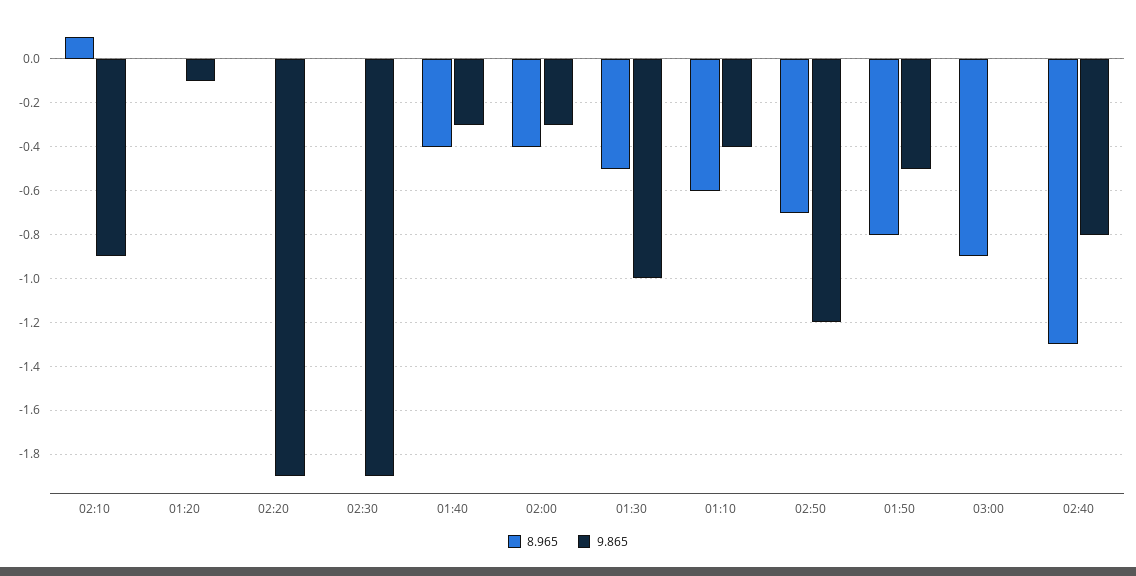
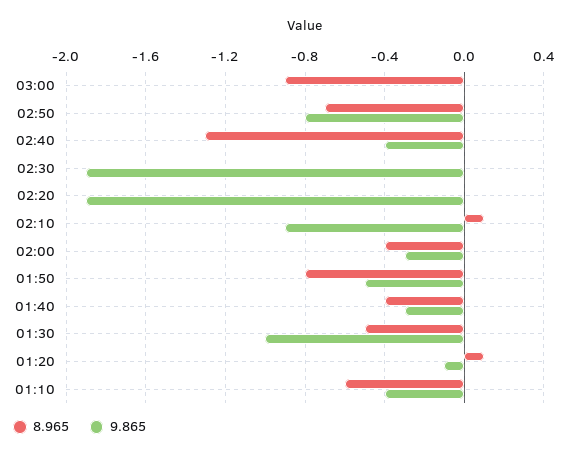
  {
    "8.965": {
      "02:10": 0.1,
-     "01:20": 0,
+     "01:20": 0.1,
      "02:20": 0,
      "02:30": 0,
      "01:40": -0.4,
      "02:00": -0.4,
      "01:30": -0.5,
      "01:10": -0.6,
      "02:50": -0.7,
      "01:50": -0.8,
      "03:00": -0.9,
      "02:40": -1.3
    },
    "9.865": {
      "02:10": -0.9,
      "01:20": -0.1,
      "02:20": -1.9,
      "02:30": -1.9,
      "01:40": -0.3,
      "02:00": -0.3,
      "01:30": -1,
      "01:10": -0.4,
-     "02:50": -1.2,
+     "02:50": -0.8,
      "01:50": -0.5,
      "03:00": 0,
-     "02:40": -0.8
+     "02:40": -0.4
    }
  }

